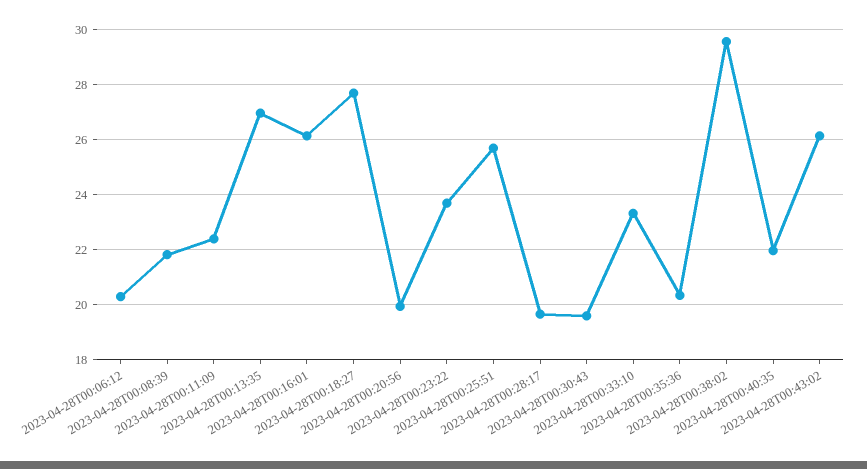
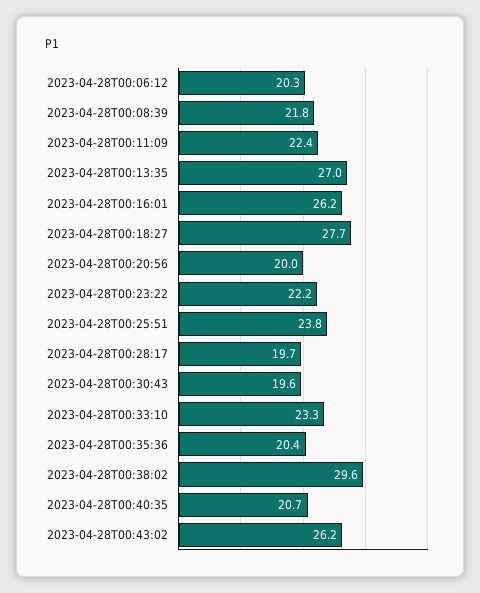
  {
    "2023-04-28T00:06:12": 20.3,
    "2023-04-28T00:08:39": 21.8,
    "2023-04-28T00:11:09": 22.4,
    "2023-04-28T00:13:35": 27,
    "2023-04-28T00:16:01": 26.2,
    "2023-04-28T00:18:27": 27.7,
    "2023-04-28T00:20:56": 20,
-   "2023-04-28T00:23:22": 23.75,
+   "2023-04-28T00:23:22": 22.2,
-   "2023-04-28T00:25:51": 25.75,
+   "2023-04-28T00:25:51": 23.8,
    "2023-04-28T00:28:17": 19.7,
    "2023-04-28T00:30:43": 19.6,
    "2023-04-28T00:33:10": 23.3,
    "2023-04-28T00:35:36": 20.4,
    "2023-04-28T00:38:02": 29.6,
-   "2023-04-28T00:40:35": 22,
+   "2023-04-28T00:40:35": 20.7,
    "2023-04-28T00:43:02": 26.2
  }

